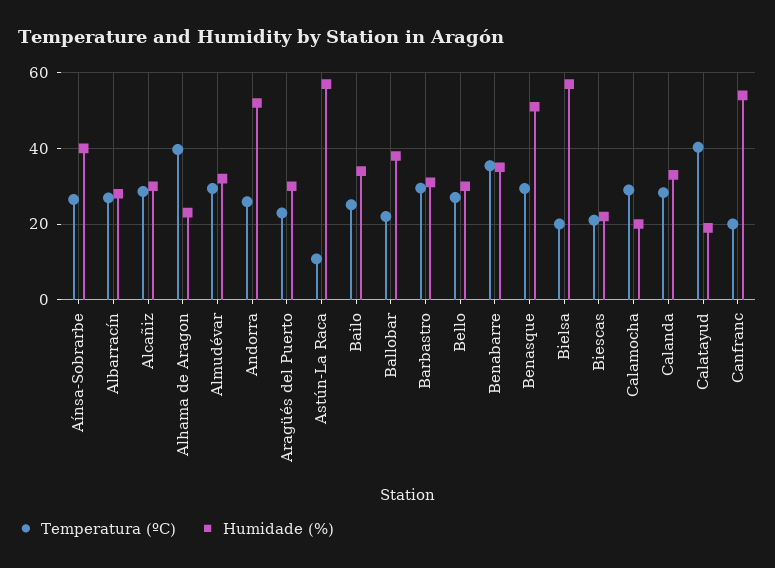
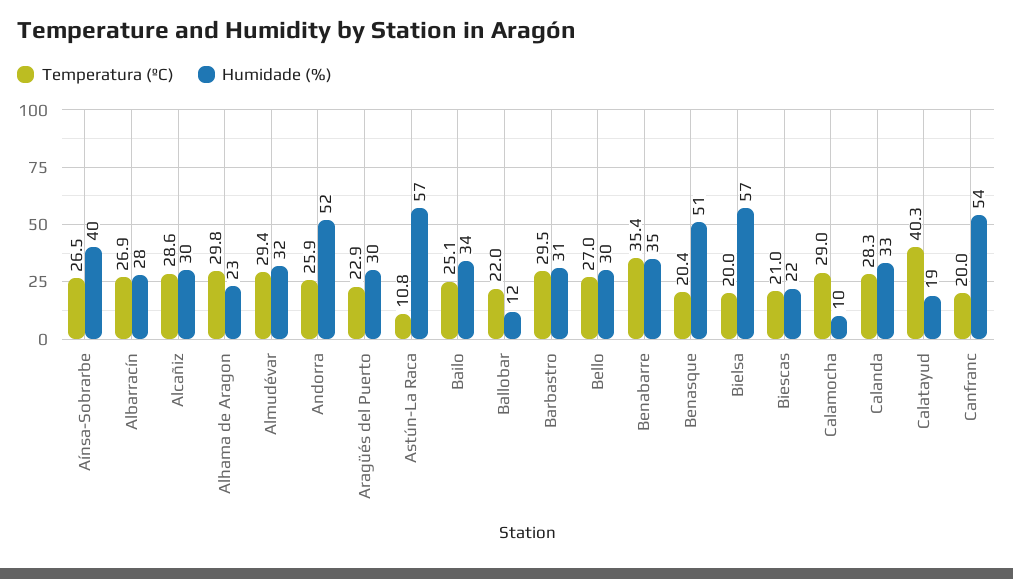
  {
    "Temperatura (ºC)": {
      "Aínsa-Sobrarbe": 26.5,
      "Albarracín": 26.9,
      "Alcañiz": 28.6,
-     "Alhama de Aragon": 40,
+     "Alhama de Aragon": 29.8,
      "Almudévar": 29.4,
      "Andorra": 25.9,
      "Aragüés del Puerto": 22.9,
      "Astún-La Raca": 10.8,
      "Bailo": 25.1,
      "Ballobar": 22,
      "Barbastro": 29.5,
      "Bello": 27,
      "Benabarre": 35.4,
-     "Benasque": 30,
+     "Benasque": 20.4,
      "Bielsa": 20,
      "Biescas": 21,
      "Calamocha": 29,
      "Calanda": 28.3,
      "Calatayud": 40.3,
      "Canfranc": 20
    },
    "Humidade (%)": {
      "Aínsa-Sobrarbe": 40,
      "Albarracín": 28,
      "Alcañiz": 30,
      "Alhama de Aragon": 23,
      "Almudévar": 32,
      "Andorra": 52,
      "Aragüés del Puerto": 30,
      "Astún-La Raca": 57,
      "Bailo": 34,
-     "Ballobar": 38,
+     "Ballobar": 12,
      "Barbastro": 31,
      "Bello": 30,
      "Benabarre": 35,
      "Benasque": 51,
      "Bielsa": 57,
      "Biescas": 22,
-     "Calamocha": 20,
+     "Calamocha": 10,
      "Calanda": 33,
      "Calatayud": 19,
      "Canfranc": 54
    }
  }

